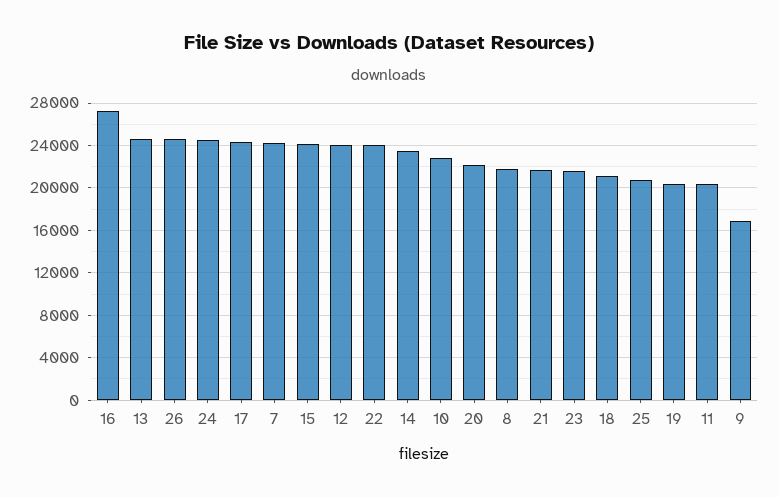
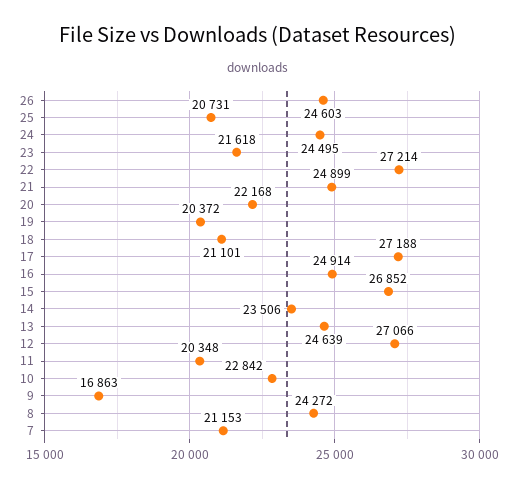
  {
-   "16": 27000,
+   "16": 24914,
    "13": 24639,
    "26": 24603,
    "24": 24495,
-   "17": 24000,
+   "17": 27188,
-   "7": 24000,
+   "7": 21153,
-   "15": 24000,
+   "15": 26852,
-   "12": 24000,
+   "12": 27066,
-   "22": 24000,
+   "22": 27214,
    "14": 23506,
    "10": 22842,
    "20": 22168,
-   "8": 22000,
+   "8": 24272,
-   "21": 22000,
+   "21": 24899,
    "23": 21618,
    "18": 21101,
    "25": 20731,
    "19": 20372,
    "11": 20348,
    "9": 16863
  }

